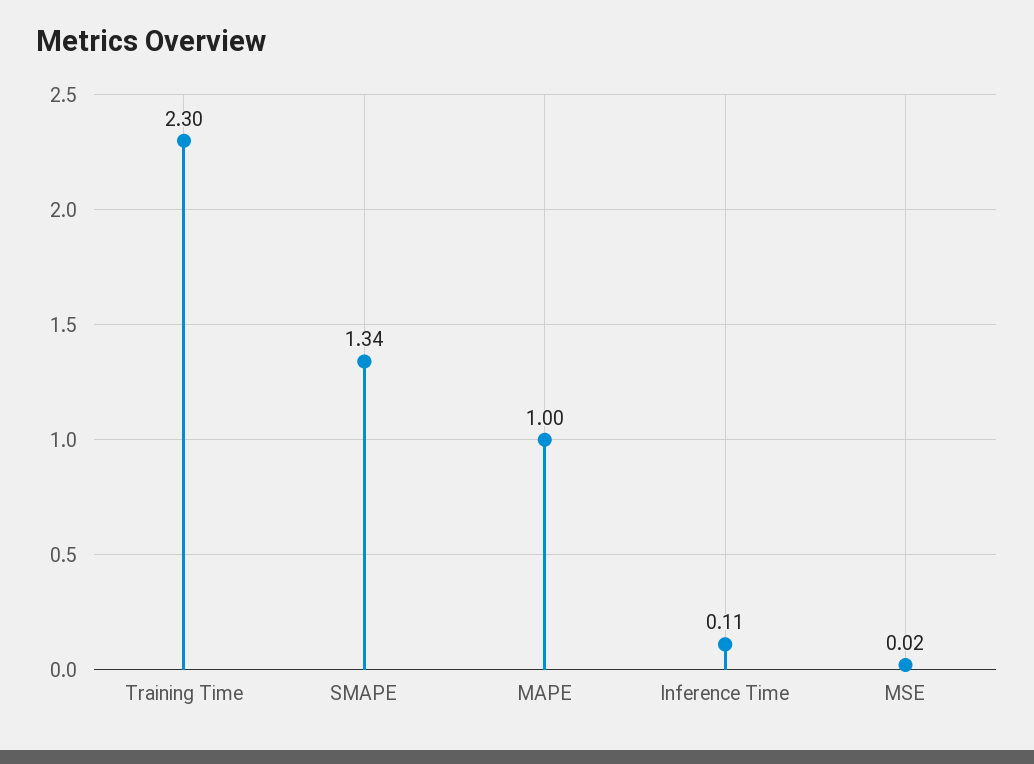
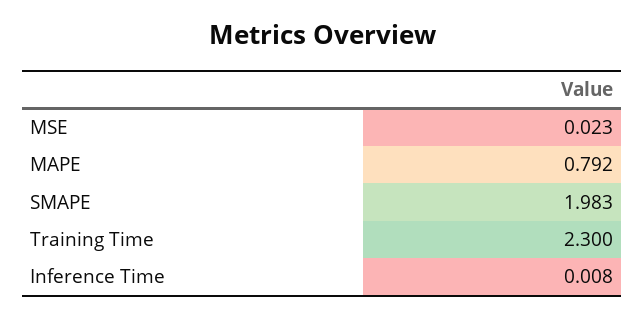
  {
    "Training Time": 2.3,
-   "SMAPE": 1.34,
+   "SMAPE": 1.983,
-   "MAPE": 1,
+   "MAPE": 0.792,
-   "Inference Time": 0.11,
+   "Inference Time": 0.008,
    "MSE": 0.023
  }

